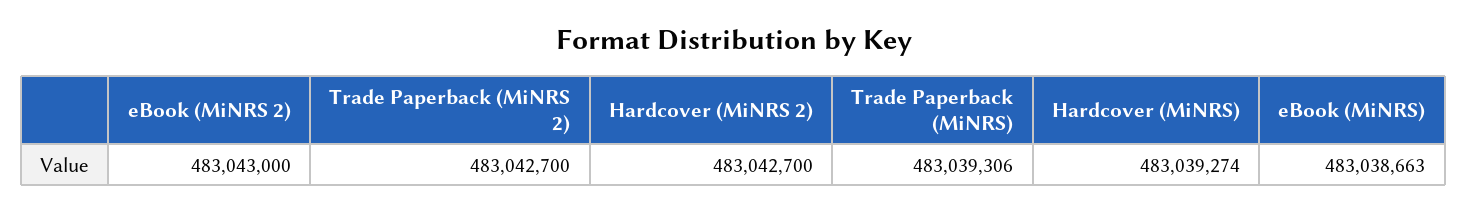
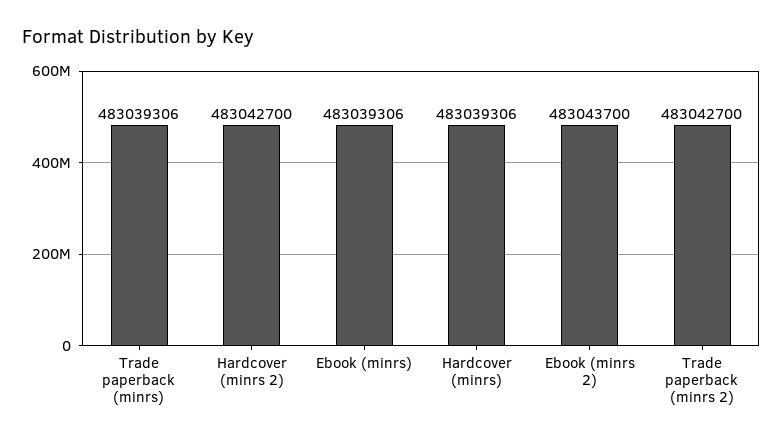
  {
-   "eBook (MiNRS 2)": 483043000,
+   "eBook (MiNRS 2)": 483043700,
    "Trade Paperback (MiNRS 2)": 483042700,
    "Hardcover (MiNRS 2)": 483042700,
    "Trade Paperback (MiNRS)": 483039306,
-   "Hardcover (MiNRS)": 483039274,
+   "Hardcover (MiNRS)": 483039306,
-   "eBook (MiNRS)": 483038663
+   "eBook (MiNRS)": 483039306
  }

